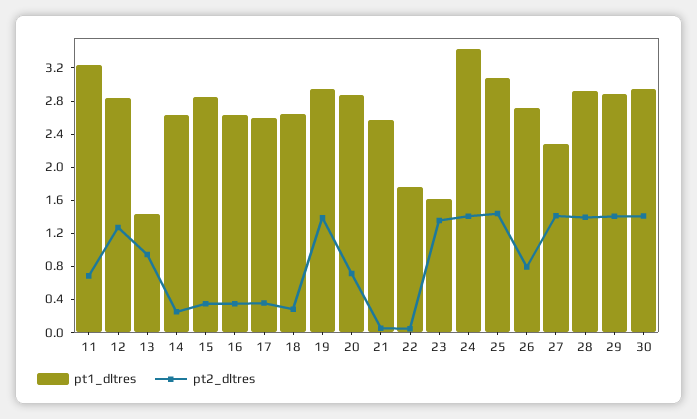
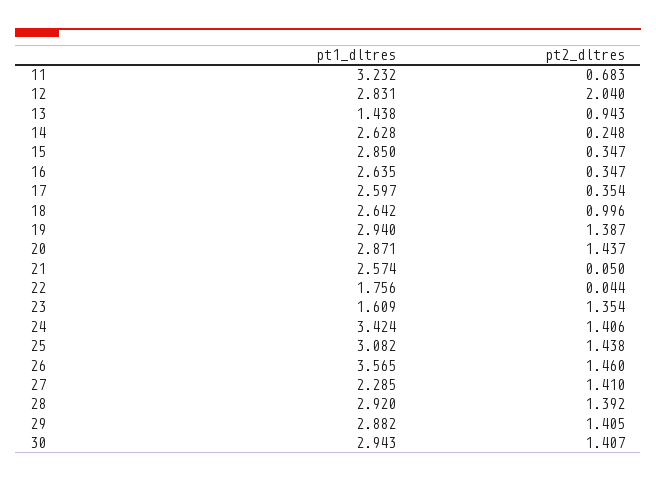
  {
    "pt1_dltres": {
      "11": 3.232,
      "12": 2.831,
      "13": 1.438,
      "14": 2.628,
      "15": 2.85,
      "16": 2.635,
      "17": 2.597,
      "18": 2.642,
      "19": 2.94,
      "20": 2.871,
      "21": 2.574,
      "22": 1.756,
      "23": 1.609,
      "24": 3.424,
      "25": 3.082,
-     "26": 2.7,
+     "26": 3.565,
      "27": 2.285,
      "28": 2.92,
      "29": 2.882,
      "30": 2.943
    },
    "pt2_dltres": {
      "11": 0.683,
-     "12": 1.3,
+     "12": 2.04,
      "13": 0.943,
      "14": 0.248,
      "15": 0.347,
      "16": 0.347,
      "17": 0.354,
-     "18": 0.3,
+     "18": 0.996,
      "19": 1.387,
-     "20": 0.7,
+     "20": 1.437,
      "21": 0.05,
      "22": 0.044,
      "23": 1.354,
      "24": 1.406,
      "25": 1.438,
-     "26": 0.8,
+     "26": 1.46,
      "27": 1.41,
      "28": 1.392,
      "29": 1.405,
      "30": 1.407
    }
  }

